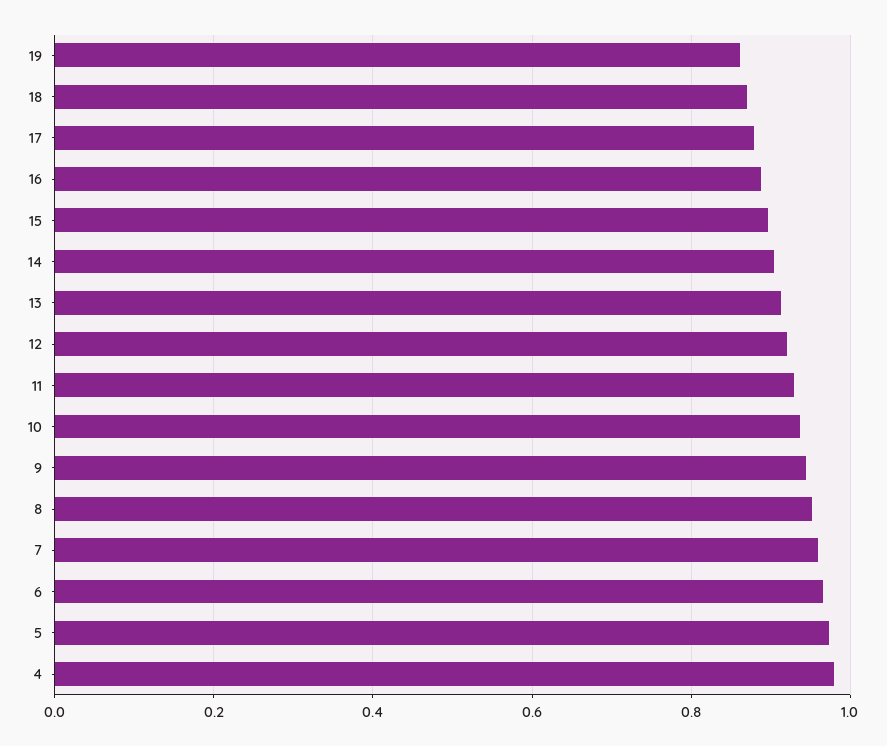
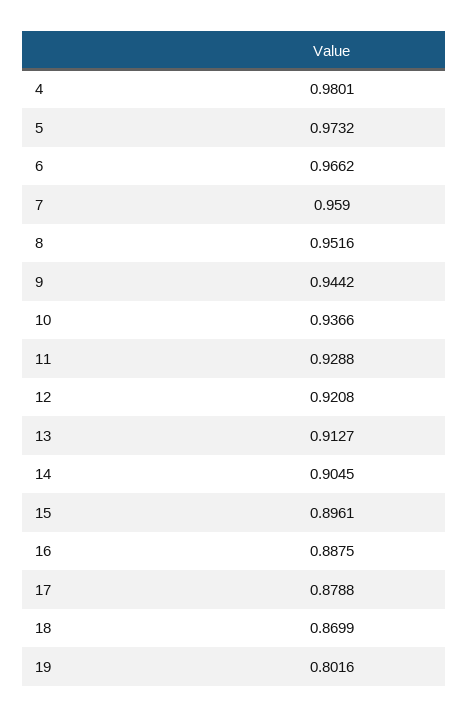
  {
-   "19": 0.86,
+   "19": 0.8016,
    "18": 0.8699,
    "17": 0.8788,
    "16": 0.8875,
    "15": 0.8961,
    "14": 0.9045,
    "13": 0.9127,
    "12": 0.9208,
    "11": 0.9288,
    "10": 0.9366,
    "9": 0.9442,
    "8": 0.9516,
    "7": 0.959,
    "6": 0.9662,
    "5": 0.9732,
    "4": 0.9801
  }

